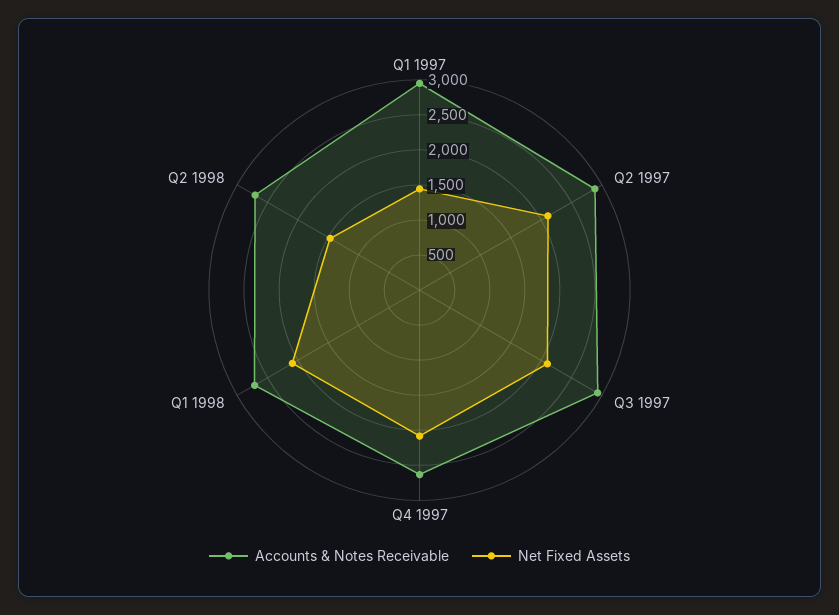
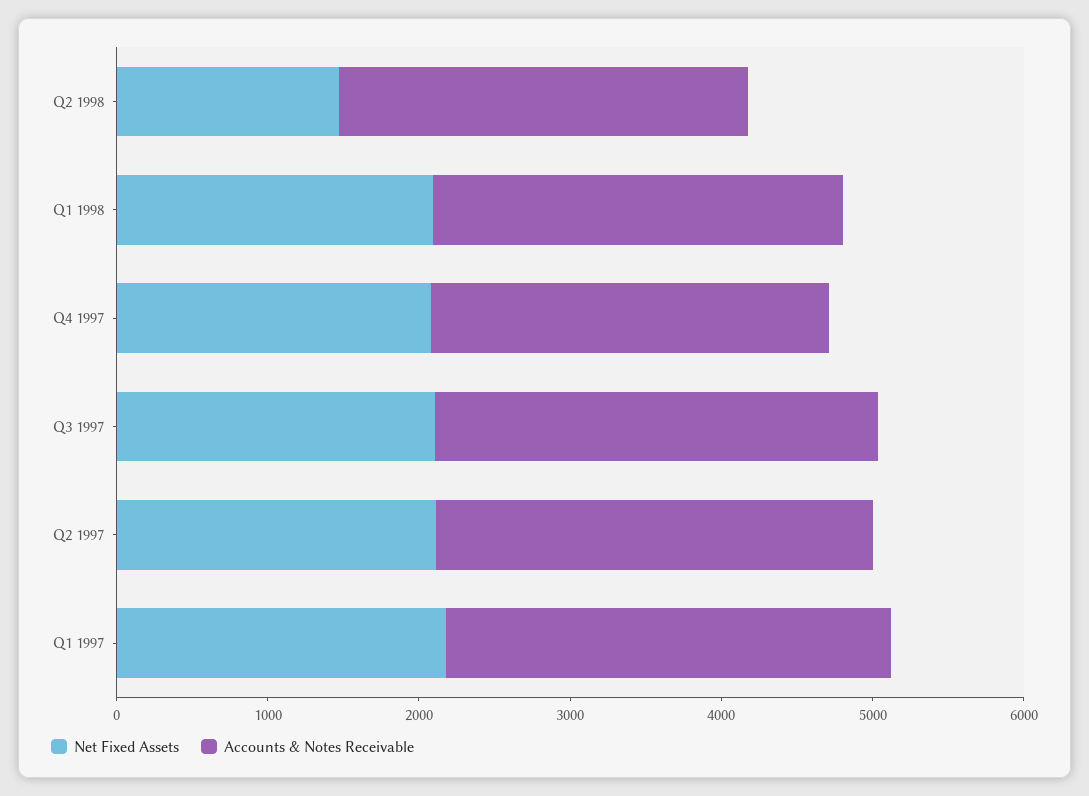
  {
    "Accounts & Notes Receivable": {
      "Q1 1997": 3000,
      "Q2 1997": 2800,
      "Q3 1997": 3000,
      "Q4 1997": 2600,
      "Q1 1998": 2800,
      "Q2 1998": 2800
    },
    "Net Fixed Assets": {
-     "Q1 1997": 1500,
+     "Q1 1997": 2200,
      "Q2 1997": 2200,
      "Q3 1997": 2200,
      "Q4 1997": 2000,
      "Q1 1998": 2000,
      "Q2 1998": 1400
    }
  }

